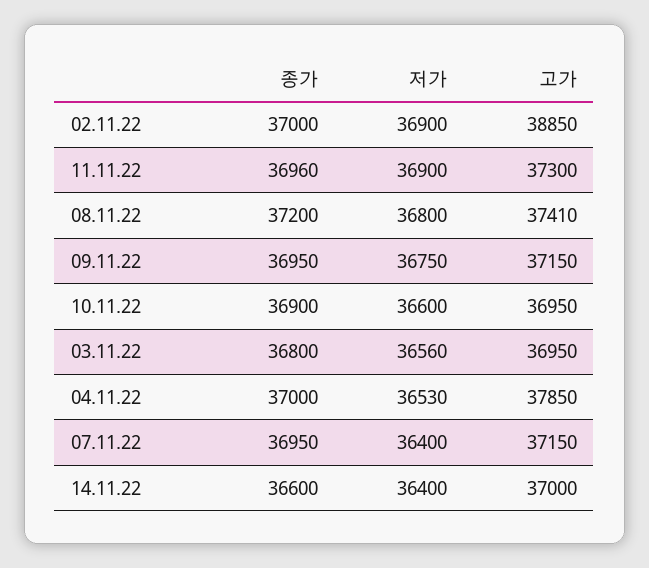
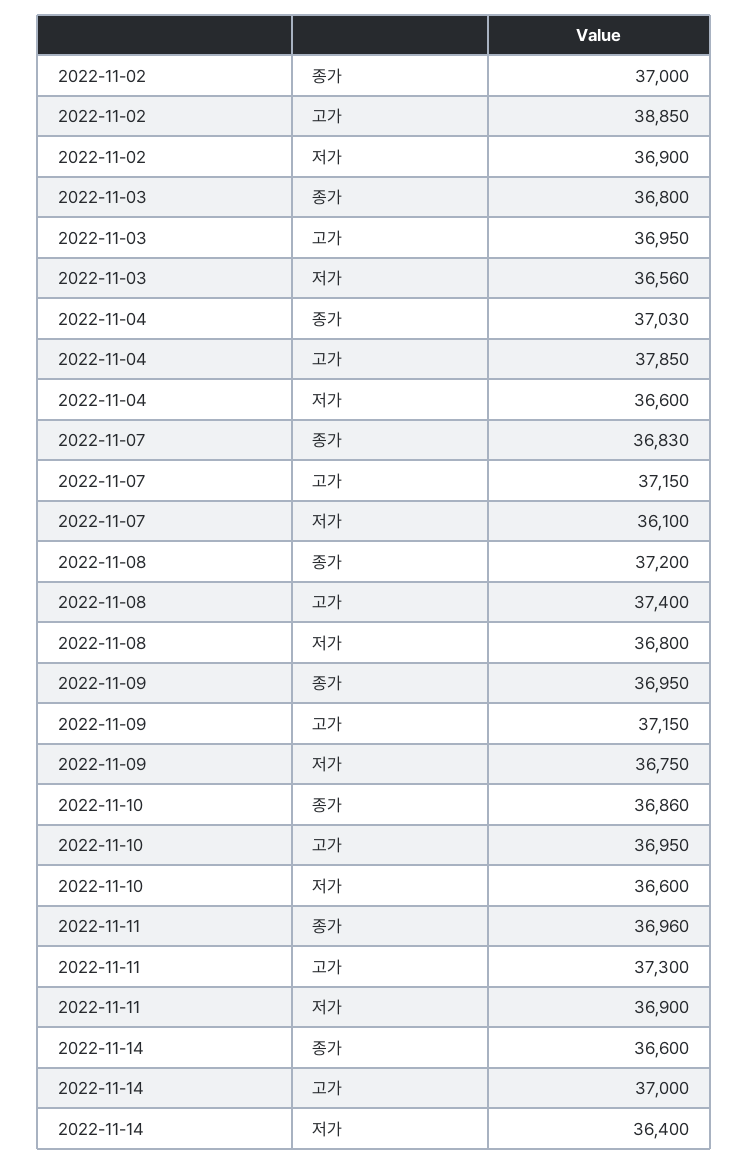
  {
    "종가": {
      "02.11.22": 37000,
      "11.11.22": 36960,
      "08.11.22": 37200,
      "09.11.22": 36950,
-     "10.11.22": 36900,
+     "10.11.22": 36860,
      "03.11.22": 36800,
-     "04.11.22": 37000,
+     "04.11.22": 37030,
-     "07.11.22": 36950,
+     "07.11.22": 36830,
      "14.11.22": 36600
    },
    "저가": {
      "02.11.22": 36900,
      "11.11.22": 36900,
      "08.11.22": 36800,
      "09.11.22": 36750,
      "10.11.22": 36600,
      "03.11.22": 36560,
-     "04.11.22": 36530,
+     "04.11.22": 36600,
-     "07.11.22": 36400,
+     "07.11.22": 36100,
      "14.11.22": 36400
    },
    "고가": {
      "02.11.22": 38850,
      "11.11.22": 37300,
-     "08.11.22": 37410,
+     "08.11.22": 37400,
      "09.11.22": 37150,
      "10.11.22": 36950,
      "03.11.22": 36950,
      "04.11.22": 37850,
      "07.11.22": 37150,
      "14.11.22": 37000
    }
  }

